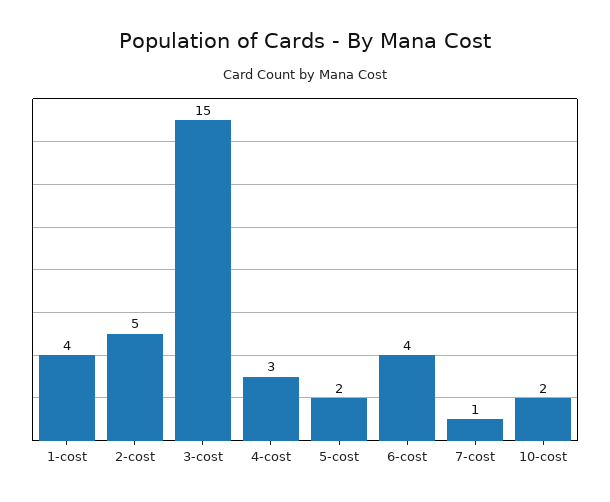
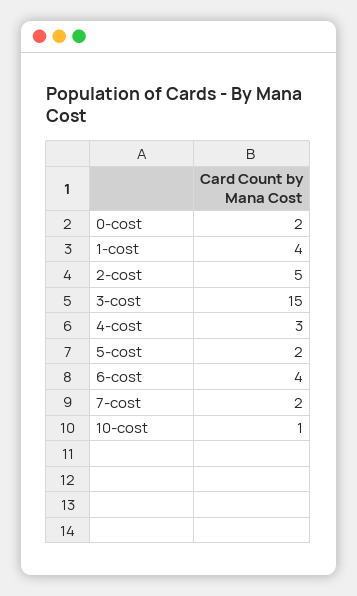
  {
    "1-cost": 4,
    "2-cost": 5,
    "3-cost": 15,
    "4-cost": 3,
    "5-cost": 2,
    "6-cost": 4,
-   "7-cost": 1,
+   "7-cost": 2,
-   "10-cost": 2
+   "10-cost": 1,
+   "0-cost": 2
  }

